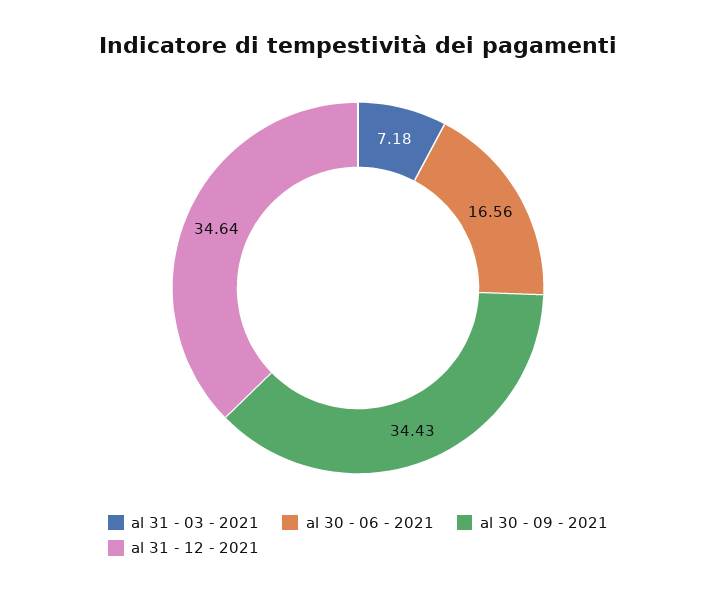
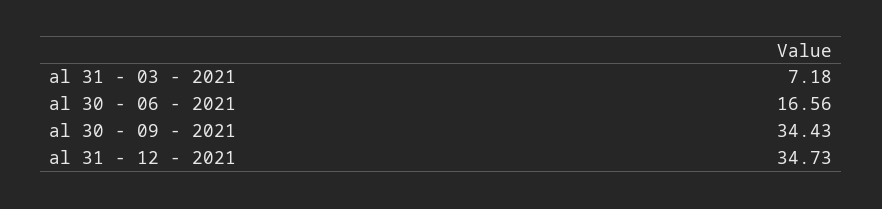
  {
    "al 31 - 03 - 2021": 7.18,
    "al 30 - 06 - 2021": 16.56,
    "al 30 - 09 - 2021": 34.43,
-   "al 31 - 12 - 2021": 34.64
+   "al 31 - 12 - 2021": 34.73
  }

